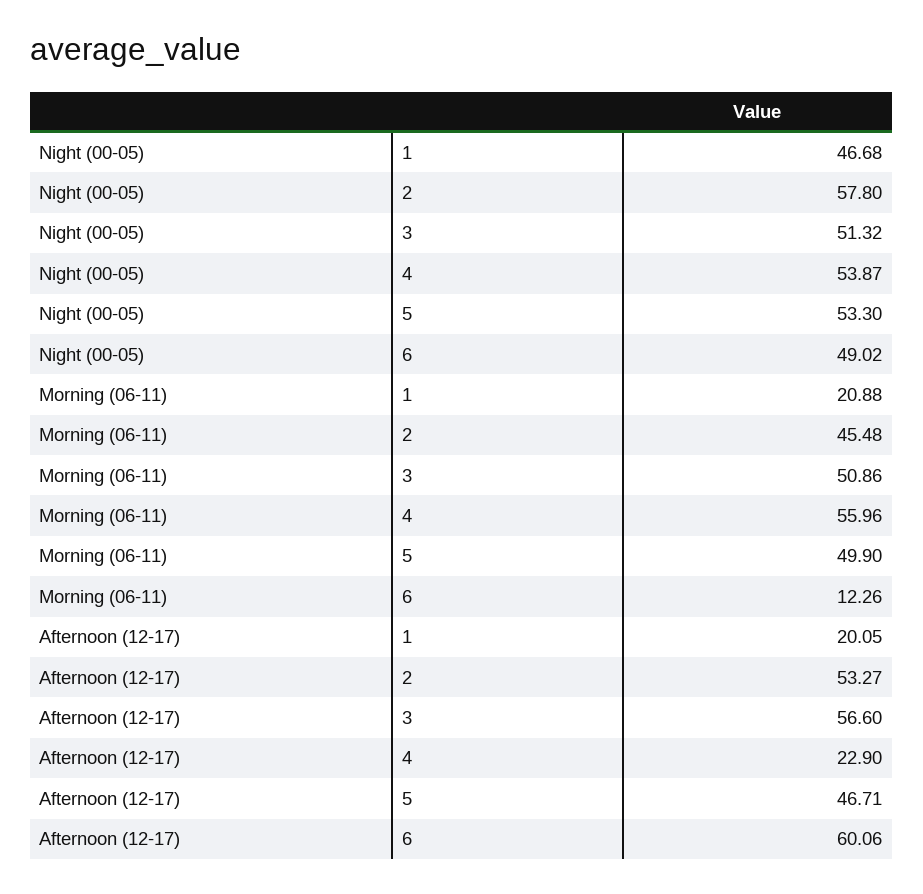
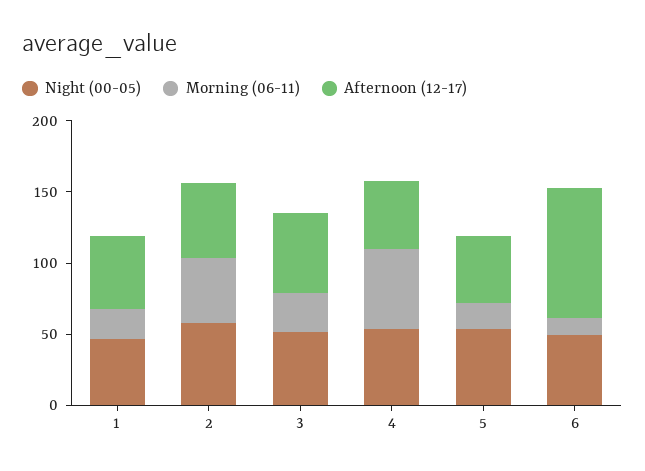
  {
    "Night (00-05)": {
      "1": 46.68,
      "2": 57.8,
      "3": 51.32,
      "4": 53.87,
      "5": 53.3,
      "6": 49.02
    },
    "Morning (06-11)": {
      "1": 20.88,
      "2": 45.48,
-     "3": 50.86,
+     "3": 30,
      "4": 55.96,
-     "5": 49.9,
+     "5": 20,
      "6": 12.26
    },
    "Afternoon (12-17)": {
-     "1": 20.05,
+     "1": 50,
      "2": 53.27,
      "3": 56.6,
-     "4": 22.9,
+     "4": 50,
      "5": 46.71,
-     "6": 60.06
+     "6": 90
    }
  }

